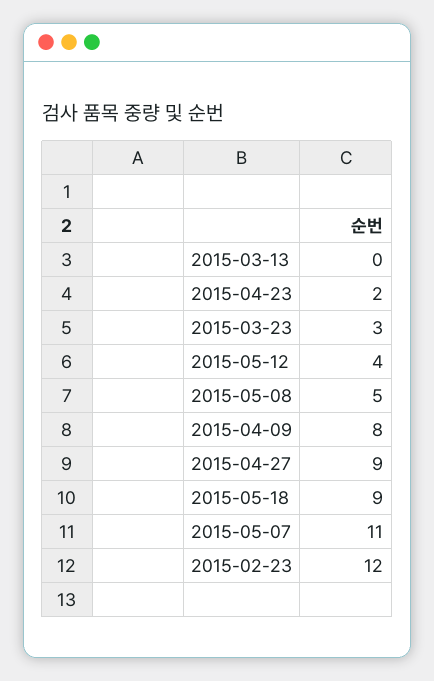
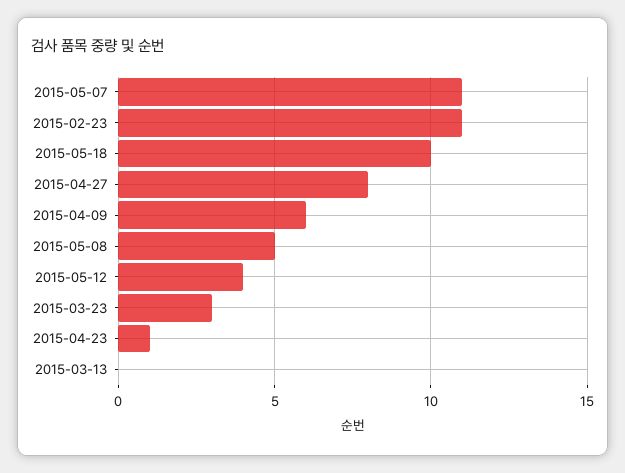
  {
    "2015-03-13": 0,
-   "2015-04-23": 2,
+   "2015-04-23": 1,
    "2015-03-23": 3,
    "2015-05-12": 4,
    "2015-05-08": 5,
-   "2015-04-09": 8,
+   "2015-04-09": 6,
-   "2015-04-27": 9,
+   "2015-04-27": 8,
-   "2015-05-18": 9,
+   "2015-05-18": 10,
    "2015-05-07": 11,
-   "2015-02-23": 12
+   "2015-02-23": 11
  }

